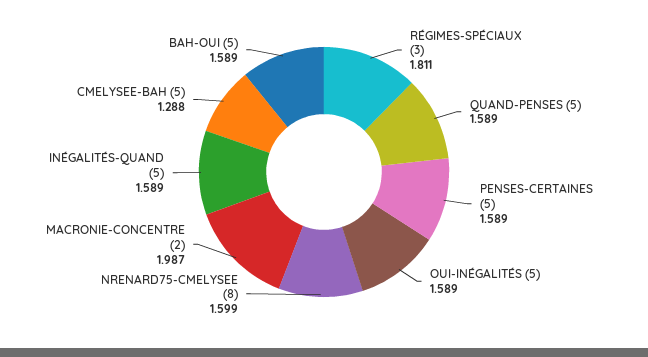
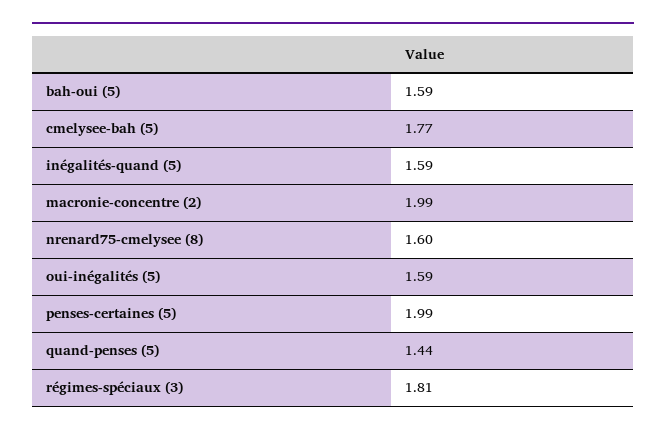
  {
    "RÉGIMES-SPÉCIAUX (3)": 1.811,
-   "QUAND-PENSES (5)": 1.589,
+   "QUAND-PENSES (5)": 1.44,
-   "PENSES-CERTAINES (5)": 1.589,
+   "PENSES-CERTAINES (5)": 1.99,
    "OUI-INÉGALITÉS (5)": 1.589,
    "NRENARD75-CMELYSEE (8)": 1.599,
    "MACRONIE-CONCENTRE (2)": 1.987,
    "INÉGALITÉS-QUAND (5)": 1.589,
-   "CMELYSEE-BAH (5)": 1.288,
+   "CMELYSEE-BAH (5)": 1.77,
    "BAH-OUI (5)": 1.589
  }

